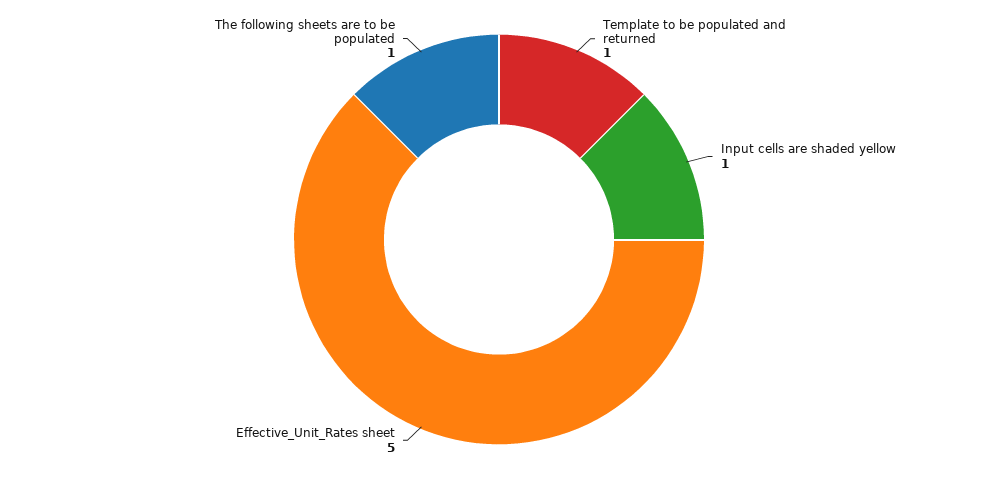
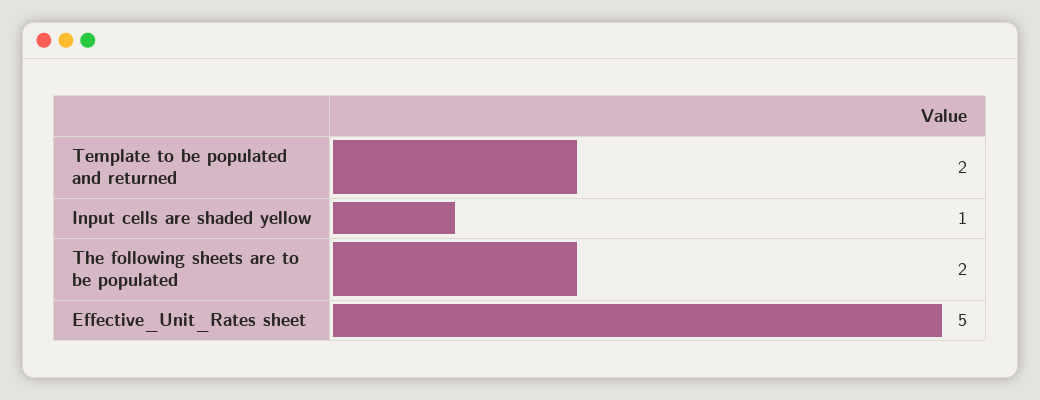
  {
-   "Template to be populated and returned": 1,
+   "Template to be populated and returned": 2,
    "Input cells are shaded yellow": 1,
    "Effective_Unit_Rates sheet": 5,
-   "The following sheets are to be populated": 1
+   "The following sheets are to be populated": 2
  }

